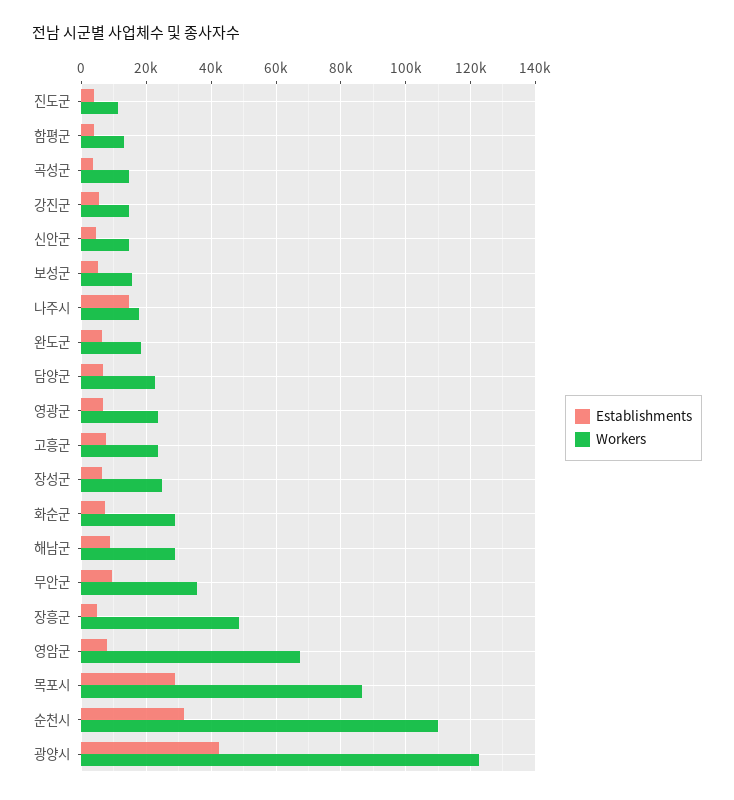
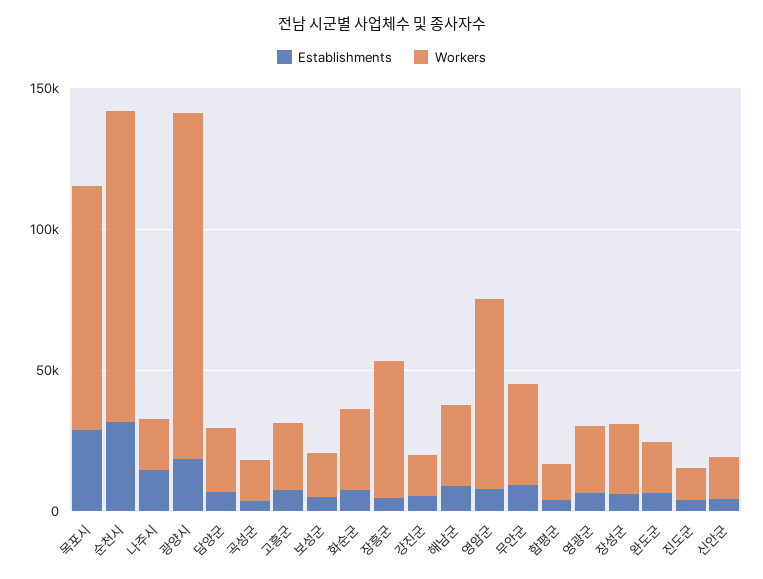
  {
    "Establishments": {
      "진도군": 4000,
      "함평군": 4000,
      "곡성군": 4000,
      "강진군": 6000,
      "신안군": 4000,
      "보성군": 6000,
      "나주시": 14000,
      "완도군": 6000,
      "담양군": 6000,
      "영광군": 6000,
      "고흥군": 8000,
      "장성군": 6000,
      "화순군": 8000,
      "해남군": 8000,
      "무안군": 10000,
      "장흥군": 4000,
      "영암군": 8000,
      "목포시": 28000,
      "순천시": 32000,
-     "광양시": 42000
+     "광양시": 20000
    },
    "Workers": {
      "진도군": 12000,
      "함평군": 14000,
      "곡성군": 14000,
      "강진군": 14000,
      "신안군": 14000,
      "보성군": 16000,
      "나주시": 18000,
      "완도군": 18000,
      "담양군": 22000,
      "영광군": 24000,
      "고흥군": 24000,
      "장성군": 24000,
      "화순군": 28000,
      "해남군": 28000,
      "무안군": 36000,
      "장흥군": 48000,
      "영암군": 68000,
      "목포시": 86000,
      "순천시": 110000,
      "광양시": 122000
    }
  }

